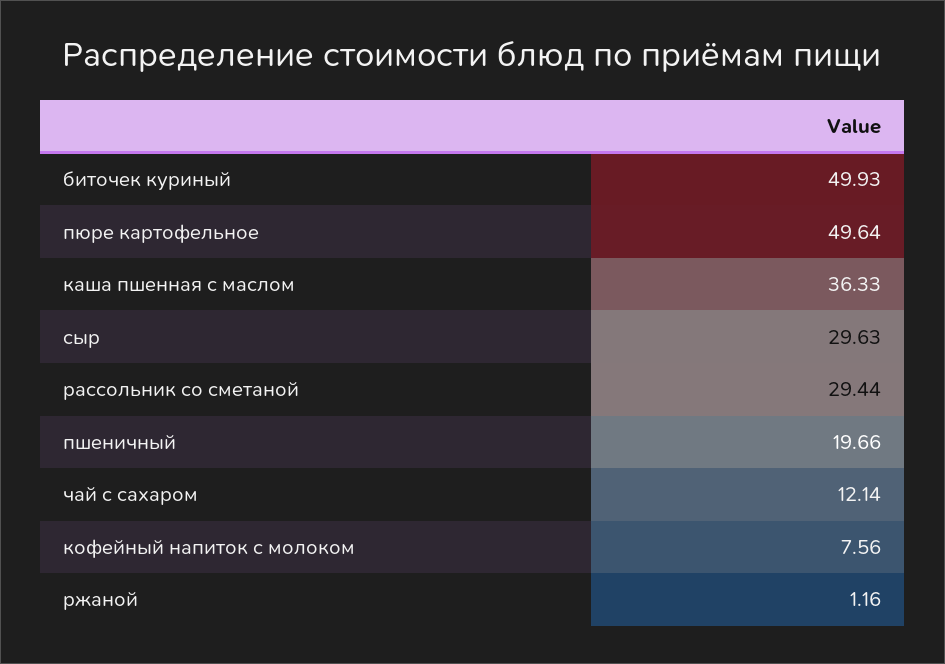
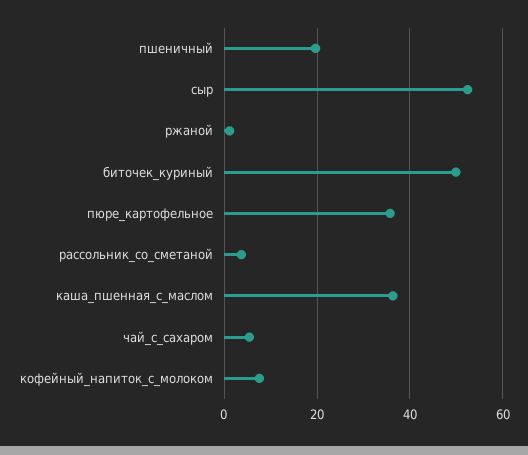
  {
    "биточек куриный": 49.93,
-   "пюре картофельное": 49.64,
+   "пюре картофельное": 36,
    "каша пшенная с маслом": 36.33,
-   "сыр": 29.63,
+   "сыр": 52,
-   "рассольник со сметаной": 29.44,
+   "рассольник со сметаной": 4,
    "пшеничный": 19.66,
-   "чай с сахаром": 12.14,
+   "чай с сахаром": 6,
    "кофейный напиток с молоком": 7.56,
    "ржаной": 1.16
  }

